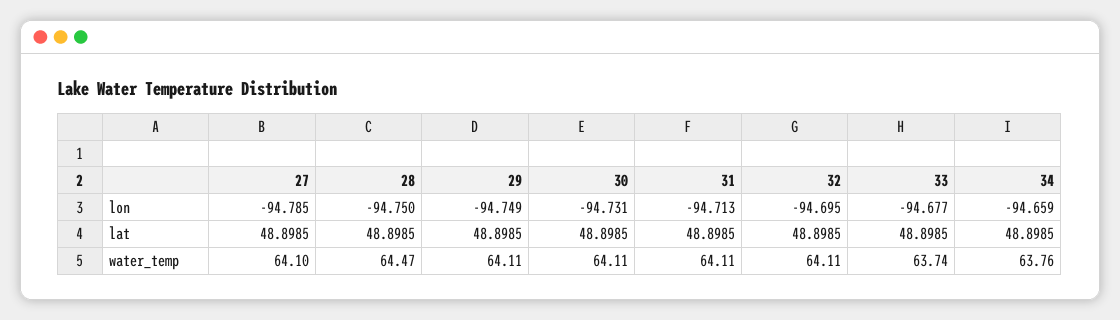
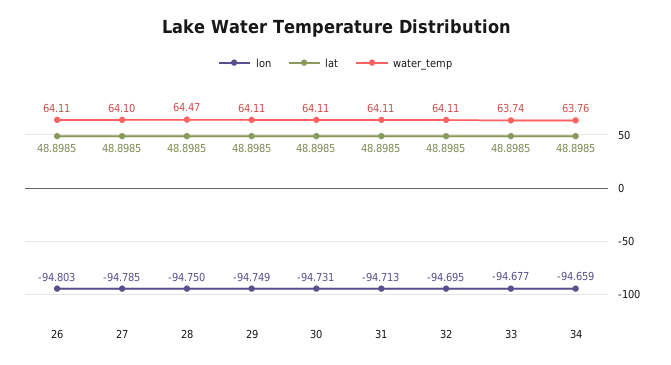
  {
    "lon": {
      "27": -94.785,
      "28": -94.75,
      "29": -94.749,
      "30": -94.731,
      "31": -94.713,
      "32": -94.695,
      "33": -94.677,
-     "34": -94.659
+     "34": -94.659,
+     "26": -94.803
    },
    "lat": {
      "27": 48.8985,
      "28": 48.8985,
      "29": 48.8985,
      "30": 48.8985,
      "31": 48.8985,
      "32": 48.8985,
      "33": 48.8985,
-     "34": 48.8985
+     "34": 48.8985,
+     "26": 48.8985
    },
    "water_temp": {
      "27": 64.1,
      "28": 64.47,
      "29": 64.11,
      "30": 64.11,
      "31": 64.11,
      "32": 64.11,
      "33": 63.74,
-     "34": 63.76
+     "34": 63.76,
+     "26": 64.11
    }
  }

